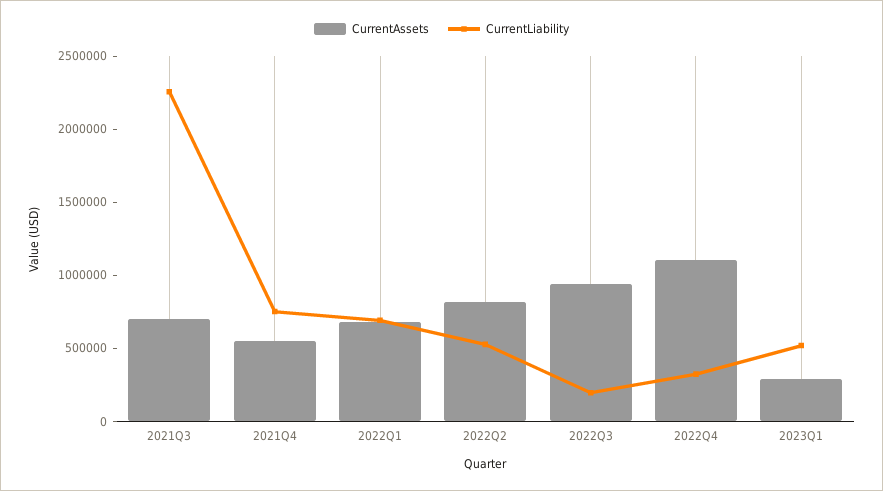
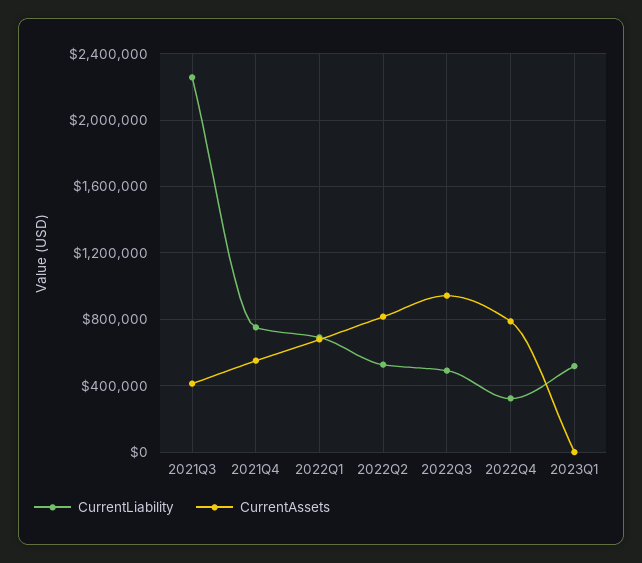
  {
    "CurrentAssets": {
-     "2021Q3": 700000,
+     "2021Q3": 400000,
      "2021Q4": 550000,
      "2022Q1": 700000,
      "2022Q2": 800000,
      "2022Q3": 950000,
-     "2022Q4": 1100000,
+     "2022Q4": 800000,
-     "2023Q1": 300000
+     "2023Q1": 0
    },
    "CurrentLiability": {
      "2021Q3": 2250000,
      "2021Q4": 750000,
      "2022Q1": 700000,
      "2022Q2": 550000,
-     "2022Q3": 200000,
+     "2022Q3": 500000,
      "2022Q4": 300000,
      "2023Q1": 500000
    }
  }

